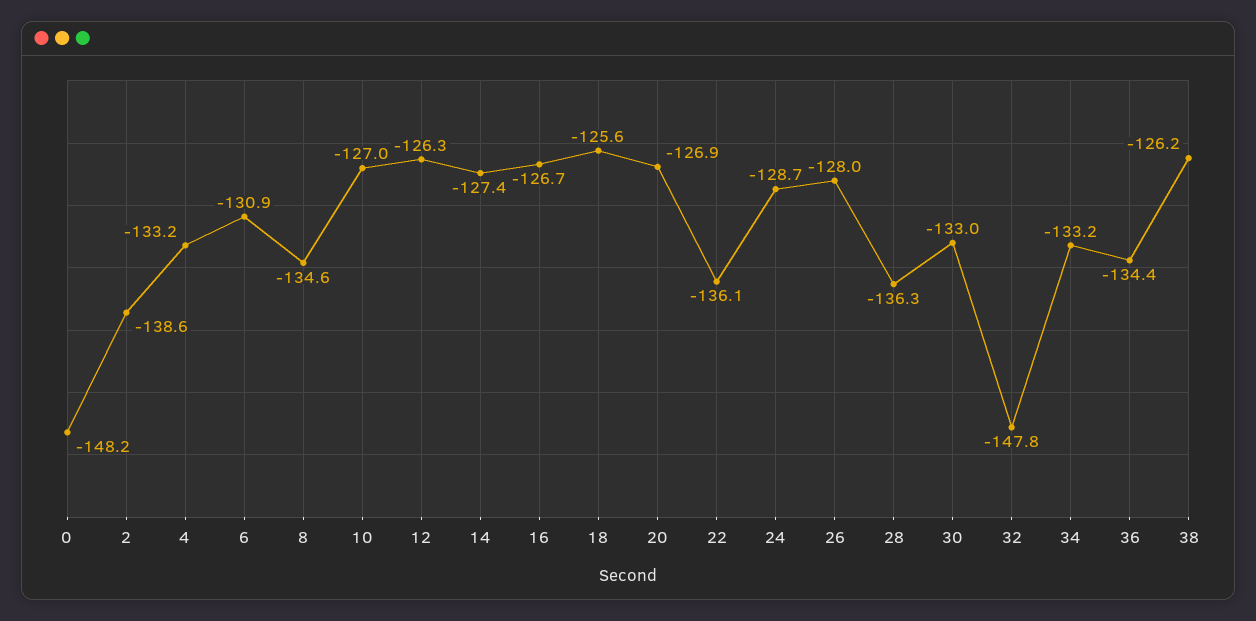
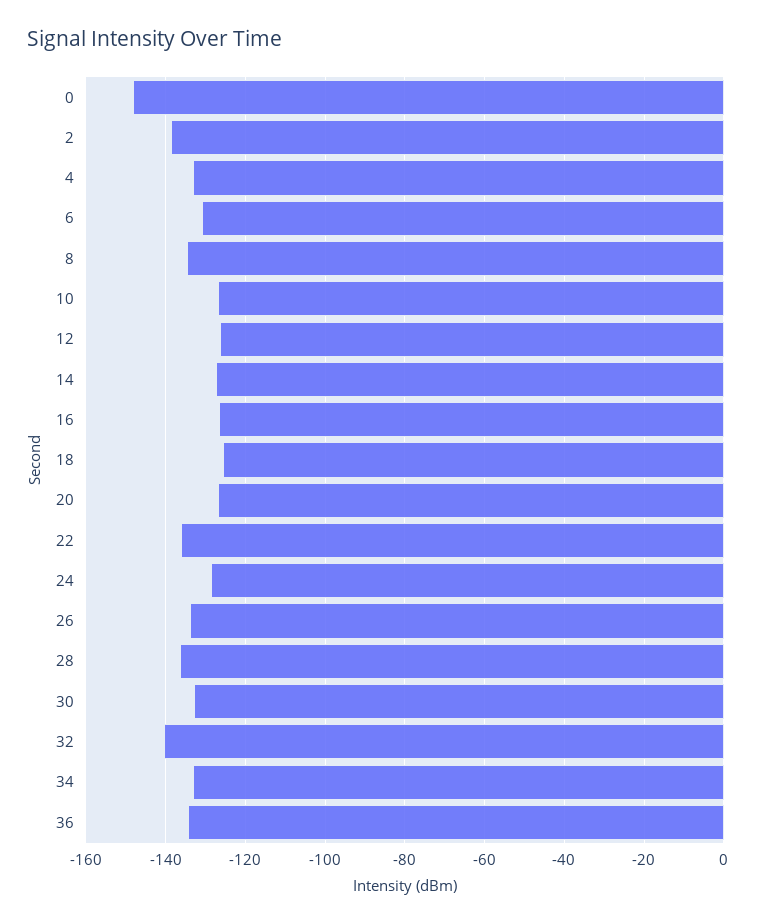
  {
    "0": -148.2,
    "2": -138.6,
    "4": -133.2,
    "6": -130.9,
    "8": -134.6,
    "10": -127,
    "12": -126.3,
    "14": -127.4,
    "16": -126.7,
    "18": -125.6,
    "20": -126.9,
    "22": -136.1,
    "24": -128.7,
-   "26": -128,
+   "26": -134,
    "28": -136.3,
    "30": -133,
-   "32": -147.8,
+   "32": -140,
    "34": -133.2,
-   "36": -134.4,
+   "36": -134.4
-   "38": -126.2
  }

